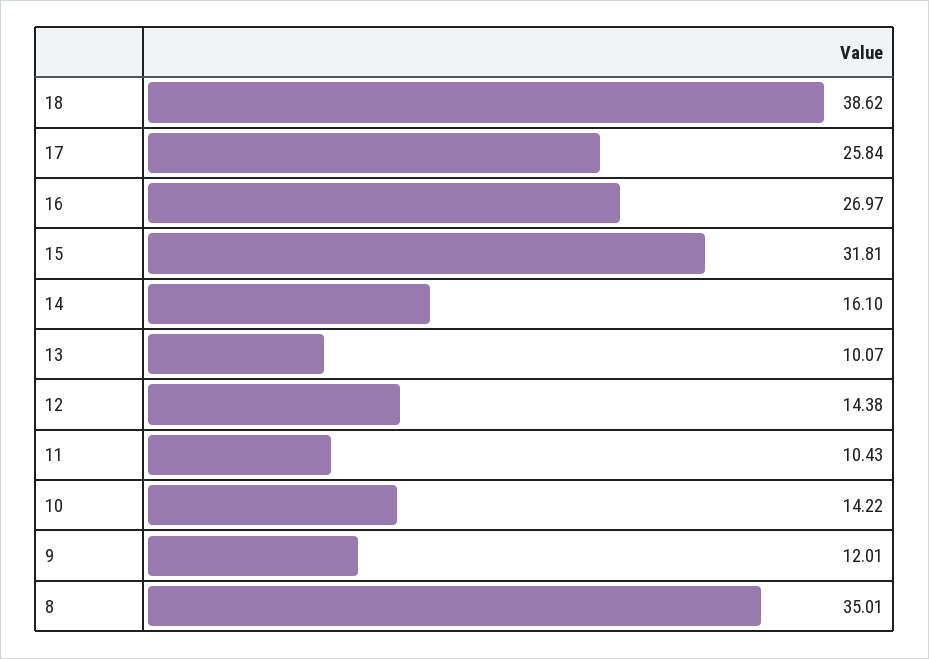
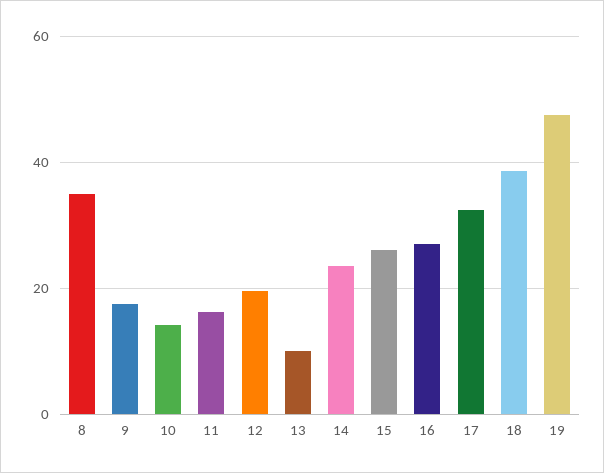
  {
    "18": 38.62,
-   "17": 25.84,
+   "17": 32,
    "16": 26.97,
-   "15": 31.81,
+   "15": 26,
-   "14": 16.1,
+   "14": 24,
    "13": 10.07,
-   "12": 14.38,
+   "12": 20,
-   "11": 10.43,
+   "11": 16,
    "10": 14.22,
-   "9": 12.01,
+   "9": 18,
-   "8": 35.01
+   "8": 35.01,
+   "19": 48
  }

